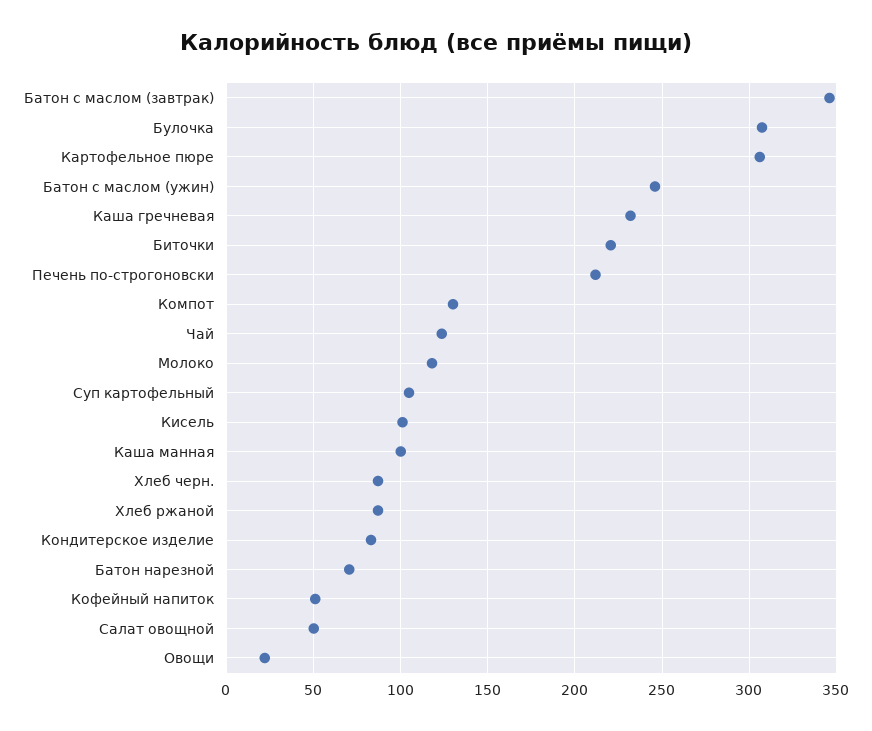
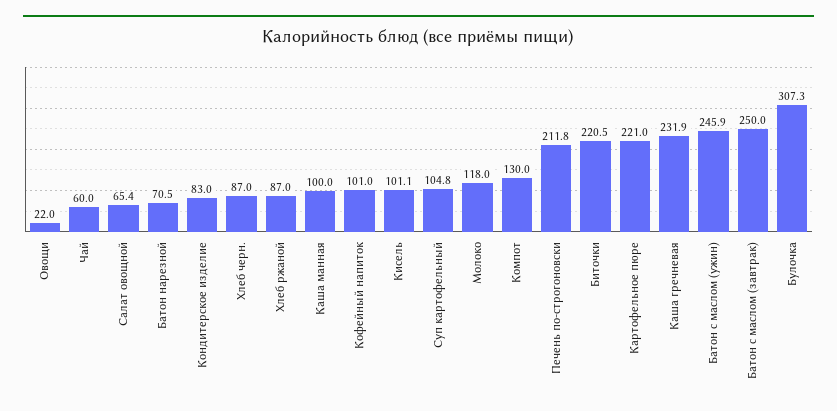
  {
-   "Батон с маслом (завтрак)": 345,
+   "Батон с маслом (завтрак)": 250,
    "Булочка": 307.3,
-   "Картофельное пюре": 305,
+   "Картофельное пюре": 221,
    "Батон с маслом (ужин)": 245.9,
    "Каша гречневая": 231.9,
    "Биточки": 220.5,
    "Печень по-строгоновски": 211.8,
    "Компот": 130,
-   "Чай": 125,
+   "Чай": 60,
    "Молоко": 118,
    "Суп картофельный": 104.8,
    "Кисель": 101.1,
    "Каша манная": 100,
    "Хлеб черн.": 87,
    "Хлеб ржаной": 87,
    "Кондитерское изделие": 83,
    "Батон нарезной": 70.5,
-   "Кофейный напиток": 50,
+   "Кофейный напиток": 101,
-   "Салат овощной": 50,
+   "Салат овощной": 65.4,
    "Овощи": 22
  }

